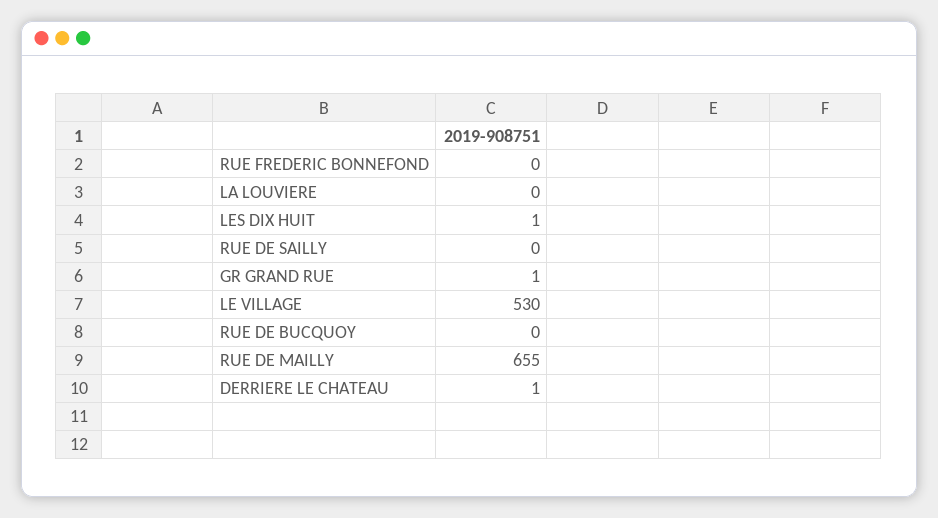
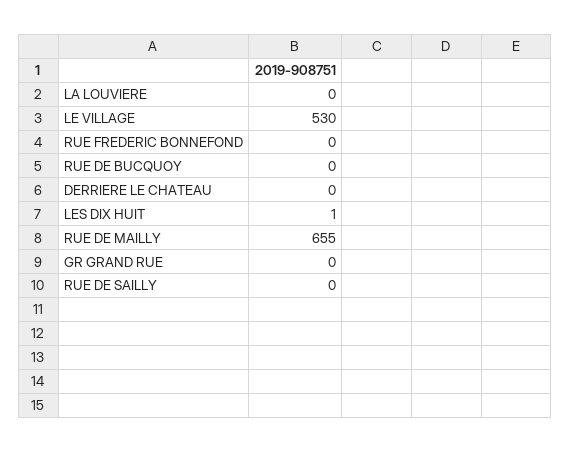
  {
    "RUE FREDERIC BONNEFOND": 0,
    "LA LOUVIERE": 0,
    "LES DIX HUIT": 1,
    "RUE DE SAILLY": 0,
-   "GR GRAND RUE": 1,
+   "GR GRAND RUE": 0,
    "LE VILLAGE": 530,
    "RUE DE BUCQUOY": 0,
    "RUE DE MAILLY": 655,
-   "DERRIERE LE CHATEAU": 1
+   "DERRIERE LE CHATEAU": 0
  }

